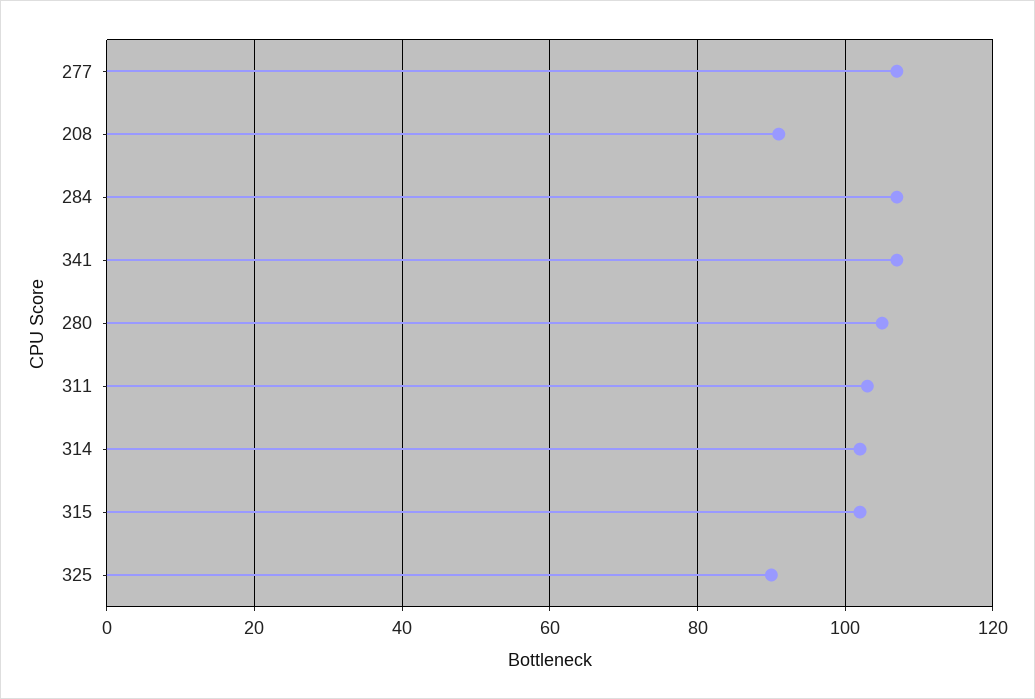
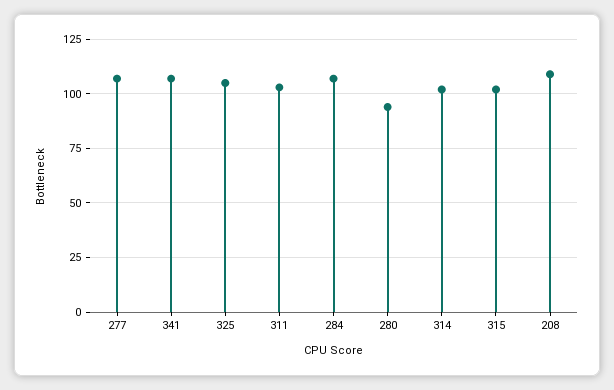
  {
    "277": 105,
-   "208": 90,
+   "208": 110,
    "284": 105,
    "341": 105,
-   "280": 105,
+   "280": 95,
    "311": 105,
    "314": 100,
    "315": 100,
-   "325": 90
+   "325": 105
  }

